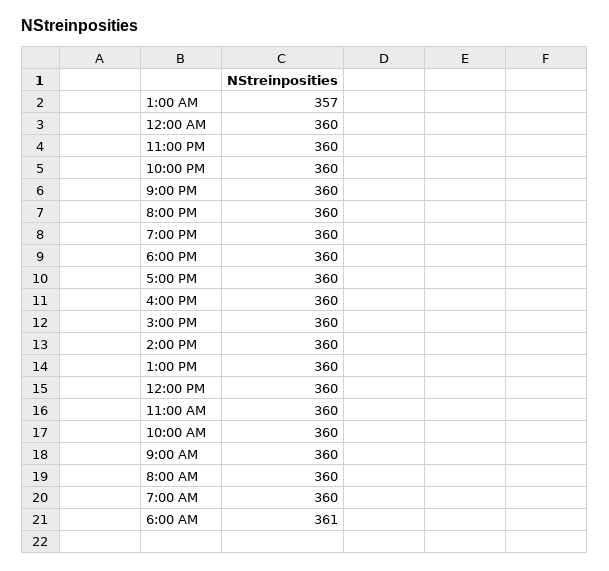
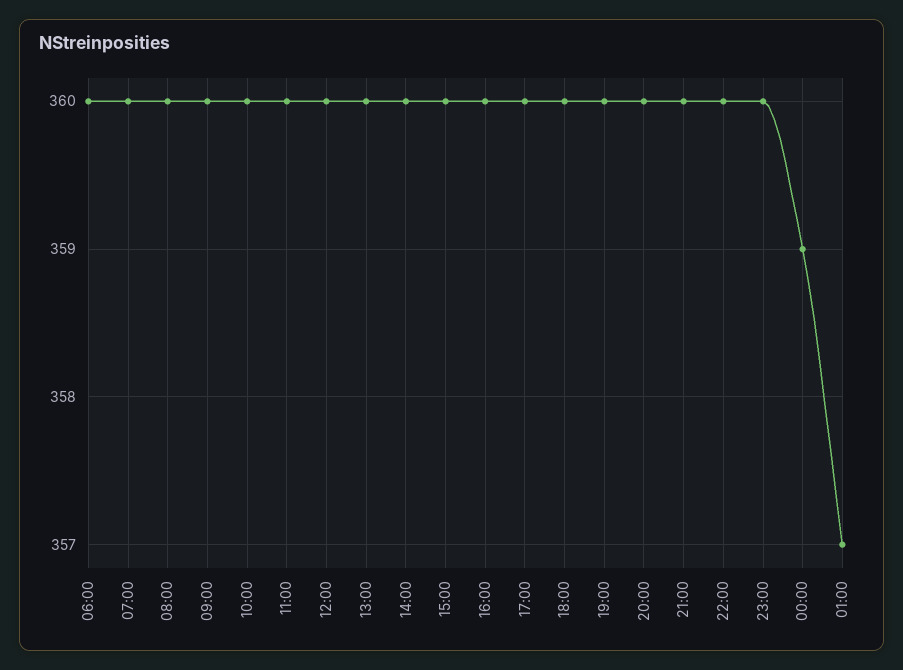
  {
    "1:00 AM": 357,
-   "12:00 AM": 360,
+   "12:00 AM": 359,
    "11:00 PM": 360,
    "10:00 PM": 360,
    "9:00 PM": 360,
    "8:00 PM": 360,
    "7:00 PM": 360,
    "6:00 PM": 360,
    "5:00 PM": 360,
    "4:00 PM": 360,
    "3:00 PM": 360,
    "2:00 PM": 360,
    "1:00 PM": 360,
    "12:00 PM": 360,
    "11:00 AM": 360,
    "10:00 AM": 360,
    "9:00 AM": 360,
    "8:00 AM": 360,
    "7:00 AM": 360,
-   "6:00 AM": 361
+   "6:00 AM": 360
  }

